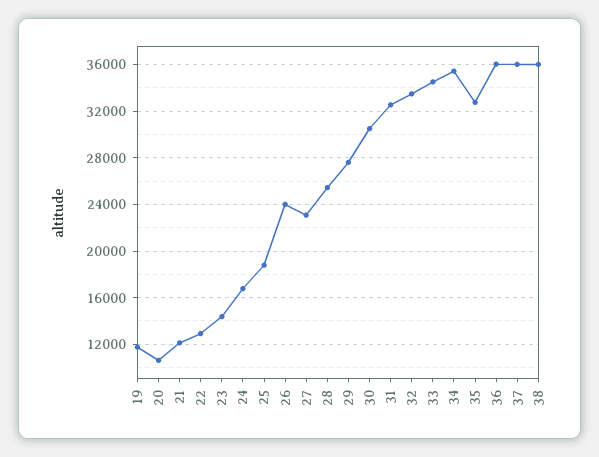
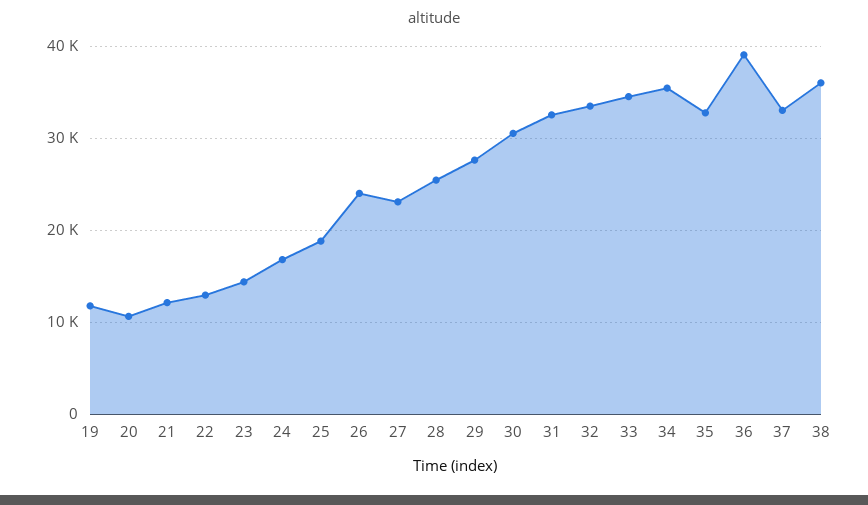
  {
    "19": 12000,
    "20": 11000,
    "21": 12000,
    "22": 13000,
    "23": 14000,
    "24": 17000,
    "25": 19000,
    "26": 24000,
    "27": 23000,
    "28": 25000,
    "29": 28000,
    "30": 31000,
    "31": 33000,
    "32": 33000,
    "33": 35000,
    "34": 35000,
    "35": 33000,
-   "36": 36000,
+   "36": 39000,
-   "37": 36000,
+   "37": 33000,
    "38": 36000
  }

